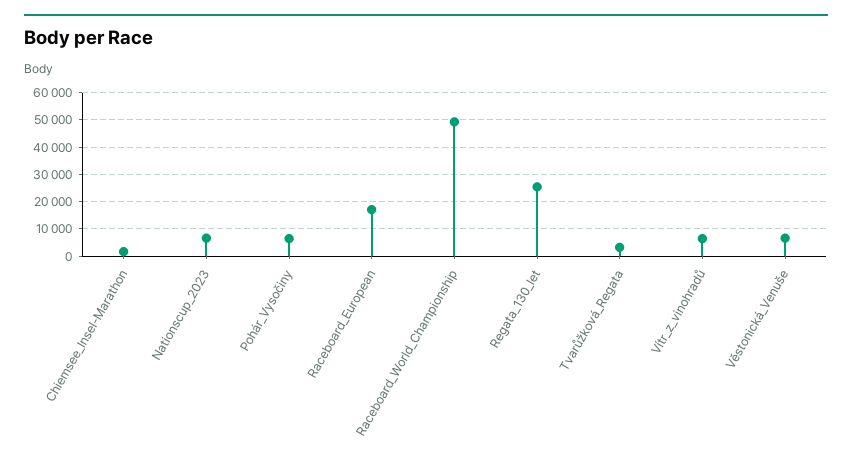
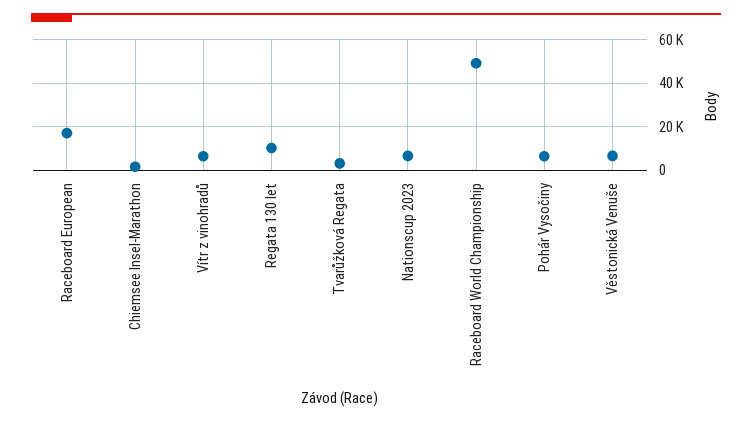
  {
    "Chiemsee_Insel-Marathon": 2500,
    "Nationscup_2023": 7500,
    "Pohár_Vysočiny": 7500,
    "Raceboard_European": 17500,
    "Raceboard_World_Championship": 50000,
-   "Regata_130_let": 25000,
+   "Regata_130_let": 10000,
    "Tvarůžková_Regata": 2500,
    "Vítr_z_vinohradů": 7500,
    "Věstonická_Venuše": 7500
  }

